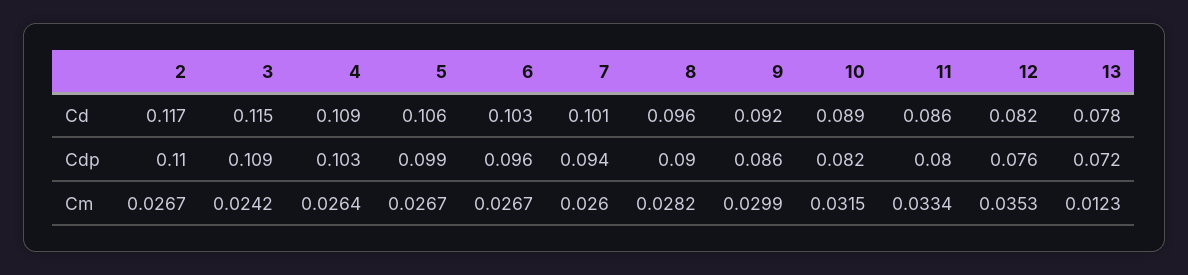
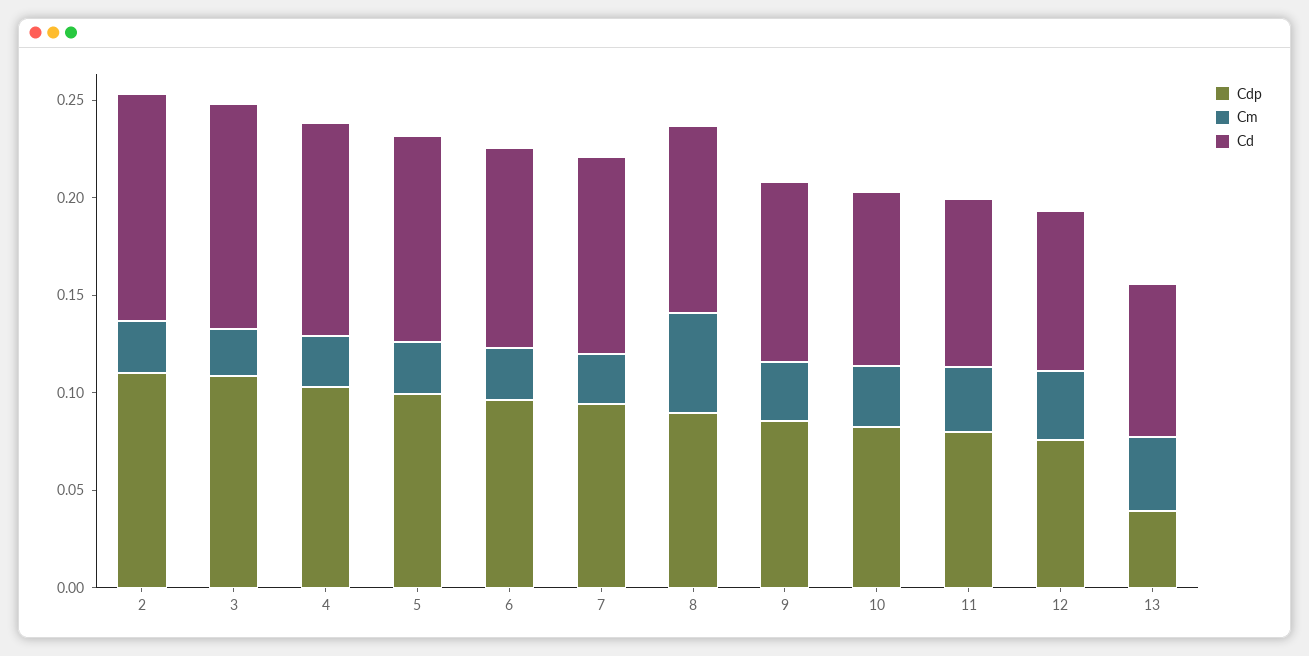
  {
    "Cd": {
      "2": 0.117,
      "3": 0.115,
      "4": 0.109,
      "5": 0.106,
      "6": 0.103,
      "7": 0.101,
      "8": 0.096,
      "9": 0.092,
      "10": 0.089,
      "11": 0.086,
      "12": 0.082,
      "13": 0.078
    },
    "Cdp": {
      "2": 0.11,
      "3": 0.109,
      "4": 0.103,
      "5": 0.099,
      "6": 0.096,
      "7": 0.094,
      "8": 0.09,
      "9": 0.086,
      "10": 0.082,
      "11": 0.08,
      "12": 0.076,
-     "13": 0.072
+     "13": 0.04
    },
    "Cm": {
      "2": 0.0267,
      "3": 0.0242,
      "4": 0.0264,
      "5": 0.0267,
      "6": 0.0267,
      "7": 0.026,
-     "8": 0.0282,
+     "8": 0.05,
      "9": 0.0299,
      "10": 0.0315,
      "11": 0.0334,
      "12": 0.0353,
-     "13": 0.0123
+     "13": 0.04
    }
  }

